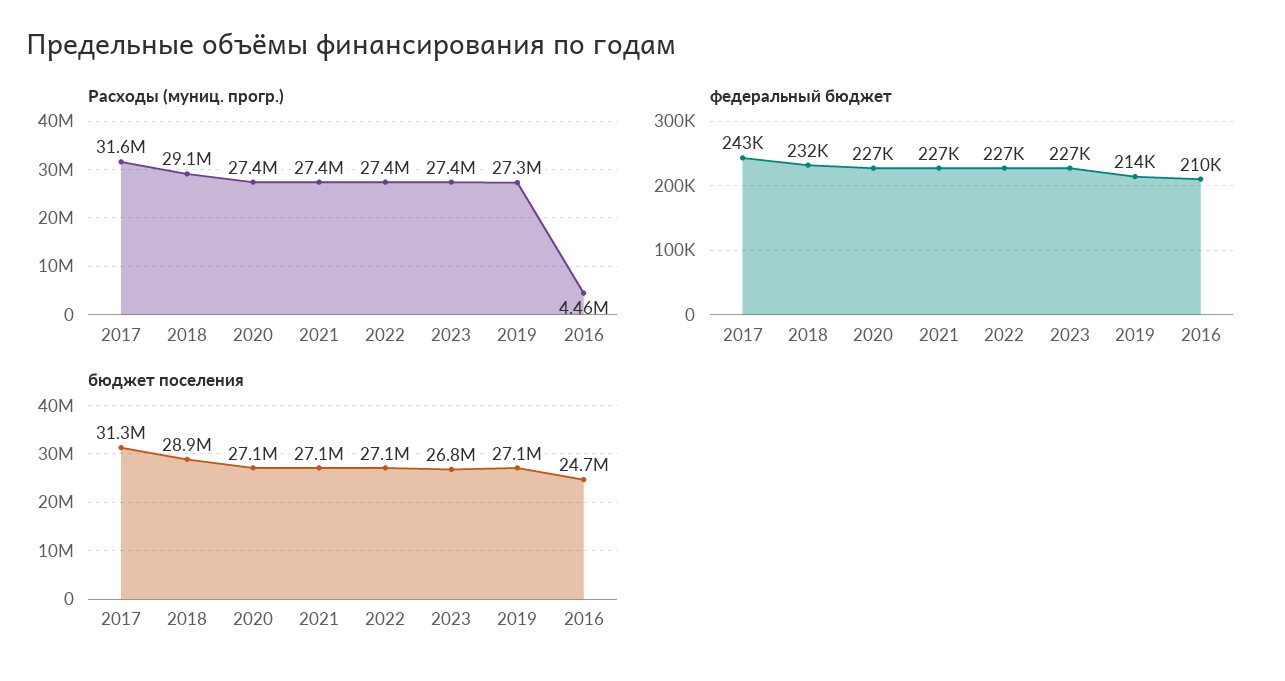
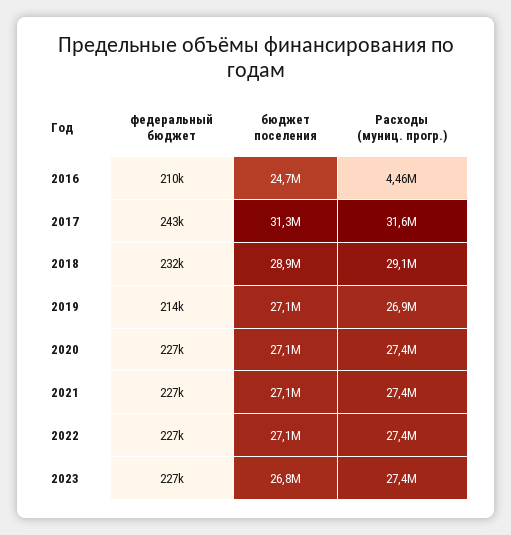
  {
    "Расходы (муниц. прогр.)": {
      "2017": 31600000,
      "2018": 29100000,
      "2020": 27400000,
      "2021": 27400000,
      "2022": 27400000,
      "2023": 27400000,
-     "2019": 27300000,
+     "2019": 26900000,
      "2016": 4460000
    },
    "федеральный бюджет": {
      "2017": 243000,
      "2018": 232000,
      "2020": 227000,
      "2021": 227000,
      "2022": 227000,
      "2023": 227000,
      "2019": 214000,
      "2016": 210000
    },
    "бюджет поселения": {
      "2017": 31300000,
      "2018": 28900000,
      "2020": 27100000,
      "2021": 27100000,
      "2022": 27100000,
      "2023": 26800000,
      "2019": 27100000,
      "2016": 24700000
    }
  }

